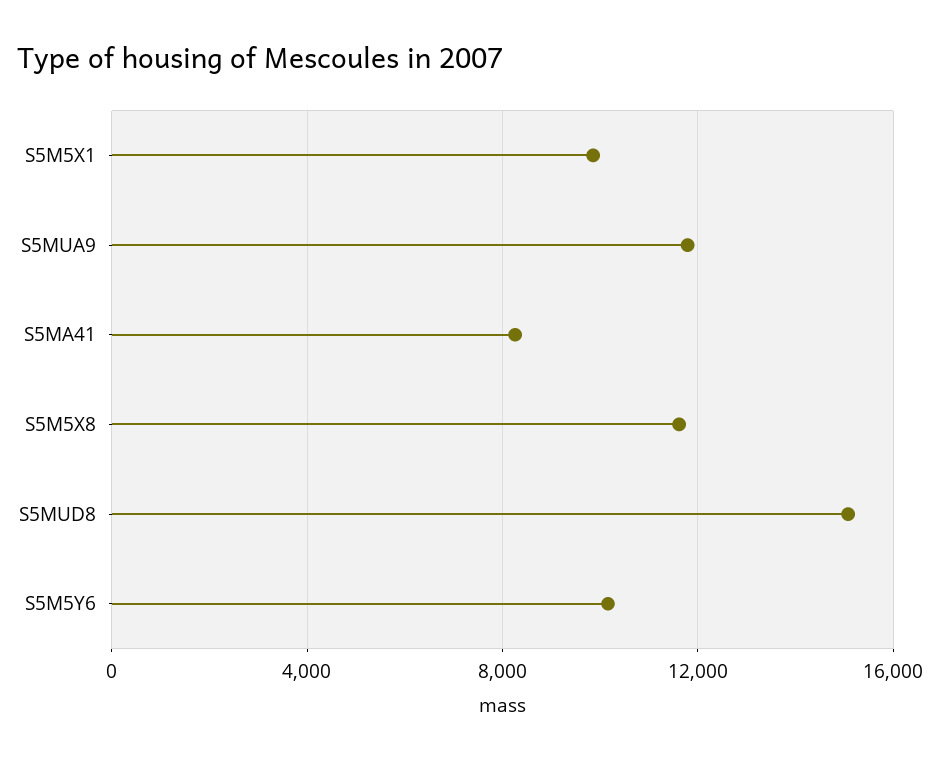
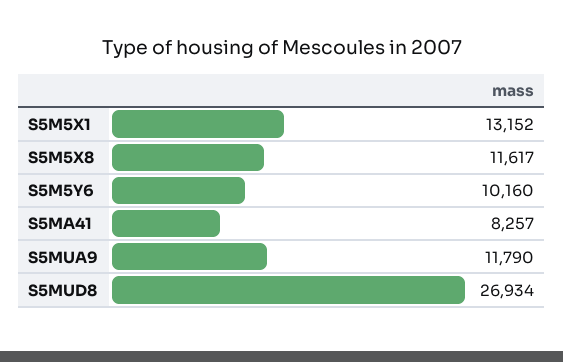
  {
-   "S5M5X1": 10000,
+   "S5M5X1": 13152,
    "S5MUA9": 11790,
    "S5MA41": 8257,
    "S5M5X8": 11617,
-   "S5MUD8": 15000,
+   "S5MUD8": 26934,
    "S5M5Y6": 10160
  }

